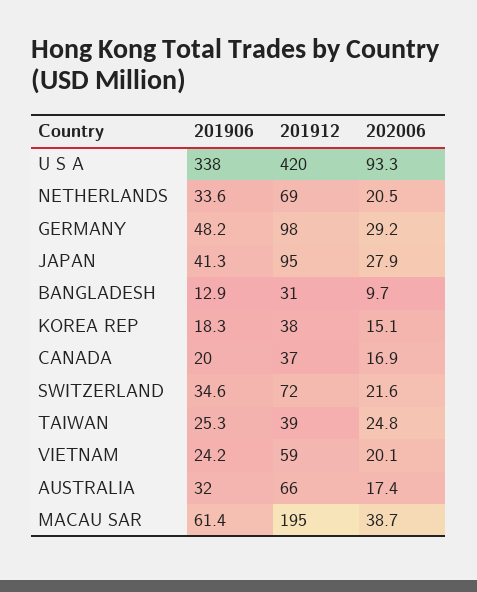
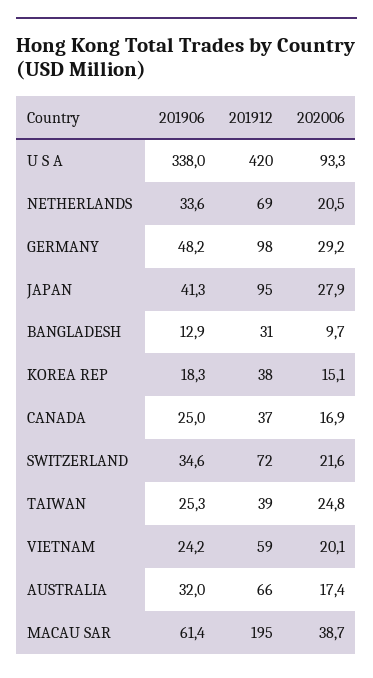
  {
    "201906": {
      "U S A": 338,
      "NETHERLANDS": 33.6,
      "GERMANY": 48.2,
      "JAPAN": 41.3,
      "BANGLADESH": 12.9,
      "KOREA REP": 18.3,
-     "CANADA": 20,
+     "CANADA": 25,
      "SWITZERLAND": 34.6,
      "TAIWAN": 25.3,
      "VIETNAM": 24.2,
      "AUSTRALIA": 32,
      "MACAU SAR": 61.4
    },
    "201912": {
      "U S A": 420,
      "NETHERLANDS": 69,
      "GERMANY": 98,
      "JAPAN": 95,
      "BANGLADESH": 31,
      "KOREA REP": 38,
      "CANADA": 37,
      "SWITZERLAND": 72,
      "TAIWAN": 39,
      "VIETNAM": 59,
      "AUSTRALIA": 66,
      "MACAU SAR": 195
    },
    "202006": {
      "U S A": 93.3,
      "NETHERLANDS": 20.5,
      "GERMANY": 29.2,
      "JAPAN": 27.9,
      "BANGLADESH": 9.7,
      "KOREA REP": 15.1,
      "CANADA": 16.9,
      "SWITZERLAND": 21.6,
      "TAIWAN": 24.8,
      "VIETNAM": 20.1,
      "AUSTRALIA": 17.4,
      "MACAU SAR": 38.7
    }
  }

